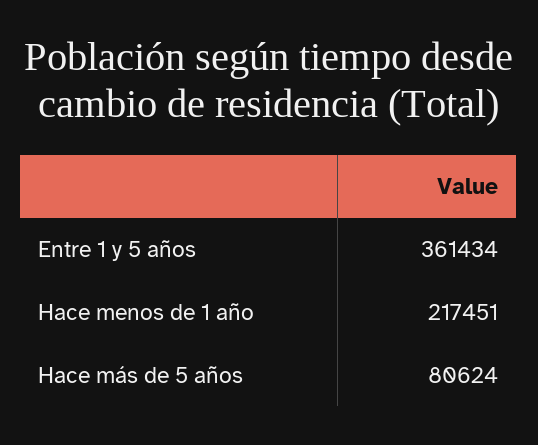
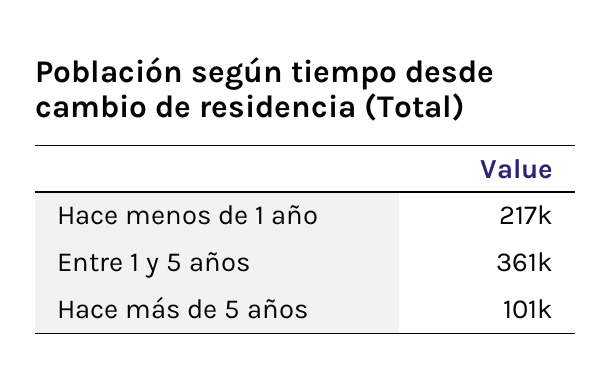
  {
    "Entre 1 y 5 años": 361434,
    "Hace menos de 1 año": 217451,
-   "Hace más de 5 años": 80624
+   "Hace más de 5 años": 101000
  }

